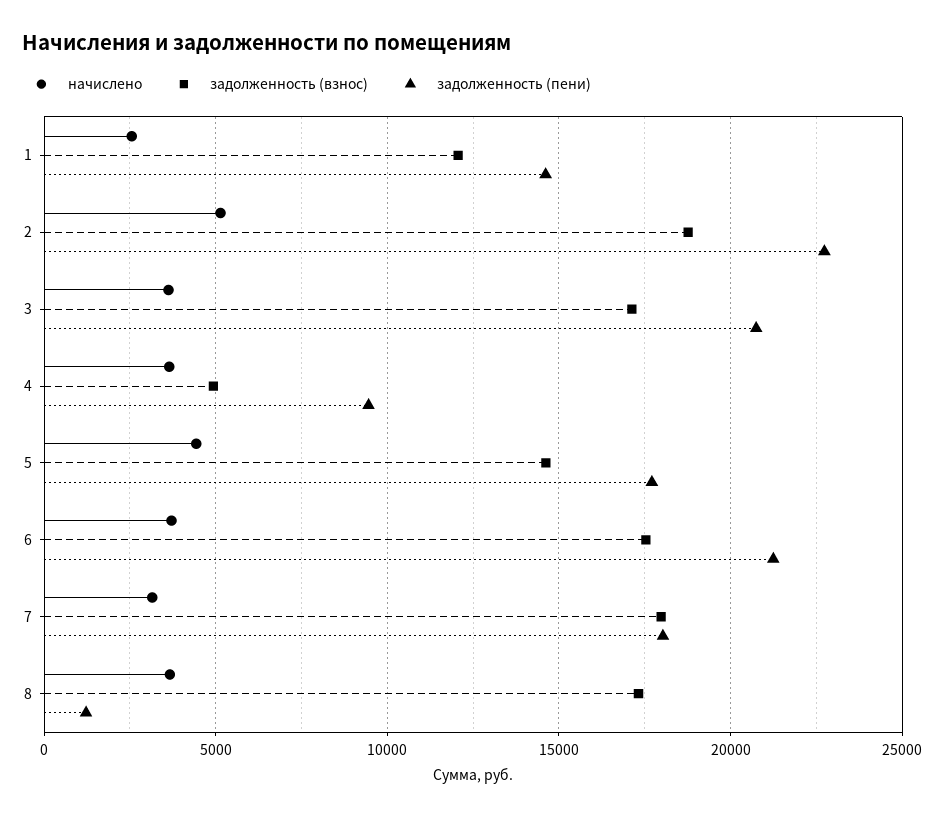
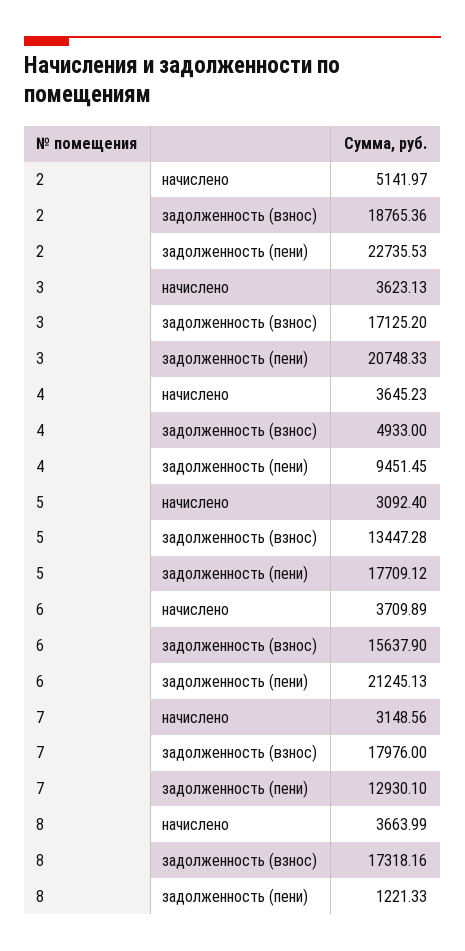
  {
    "начислено": {
-     "1": 2500,
      "2": 5141.97,
      "3": 3623.13,
      "4": 3645.23,
-     "5": 4500,
+     "5": 3092.4,
      "6": 3709.89,
      "7": 3148.56,
      "8": 3663.99
    },
    "задолженность (взнос)": {
-     "1": 12000,
      "2": 18765.36,
      "3": 17125.2,
      "4": 4933,
-     "5": 14500,
+     "5": 13447.28,
-     "6": 17500,
+     "6": 15637.9,
      "7": 17976,
      "8": 17318.16
    },
    "задолженность (пени)": {
-     "1": 14500,
      "2": 22735.53,
      "3": 20748.33,
      "4": 9451.45,
      "5": 17709.12,
      "6": 21245.13,
-     "7": 18000,
+     "7": 12930.1,
      "8": 1221.33
    }
  }

